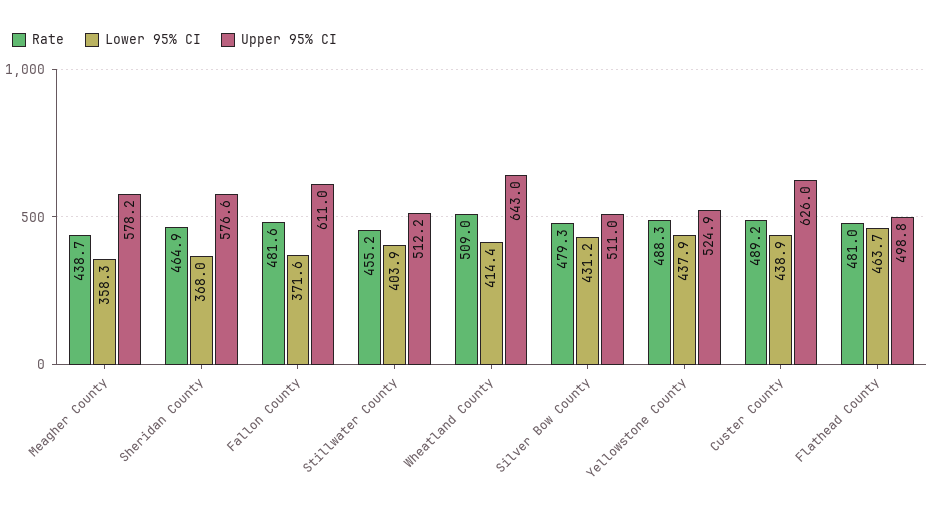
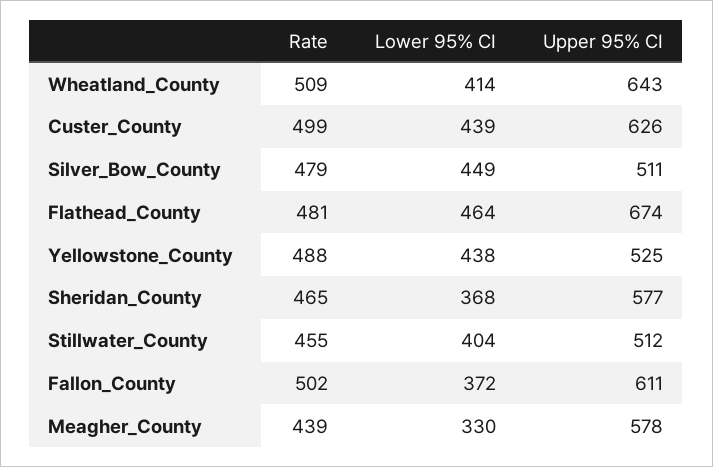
  {
    "Rate": {
      "Meagher County": 438.7,
      "Sheridan County": 464.9,
-     "Fallon County": 481.6,
+     "Fallon County": 502,
      "Stillwater County": 455.2,
      "Wheatland County": 509,
      "Silver Bow County": 479.3,
      "Yellowstone County": 488.3,
-     "Custer County": 489.2,
+     "Custer County": 499,
      "Flathead County": 481
    },
    "Lower 95% CI": {
-     "Meagher County": 358.3,
+     "Meagher County": 330,
      "Sheridan County": 368,
      "Fallon County": 371.6,
      "Stillwater County": 403.9,
      "Wheatland County": 414.4,
-     "Silver Bow County": 431.2,
+     "Silver Bow County": 449,
      "Yellowstone County": 437.9,
      "Custer County": 438.9,
      "Flathead County": 463.7
    },
    "Upper 95% CI": {
      "Meagher County": 578.2,
      "Sheridan County": 576.6,
      "Fallon County": 611,
      "Stillwater County": 512.2,
      "Wheatland County": 643,
      "Silver Bow County": 511,
      "Yellowstone County": 524.9,
      "Custer County": 626,
-     "Flathead County": 498.8
+     "Flathead County": 674
    }
  }

